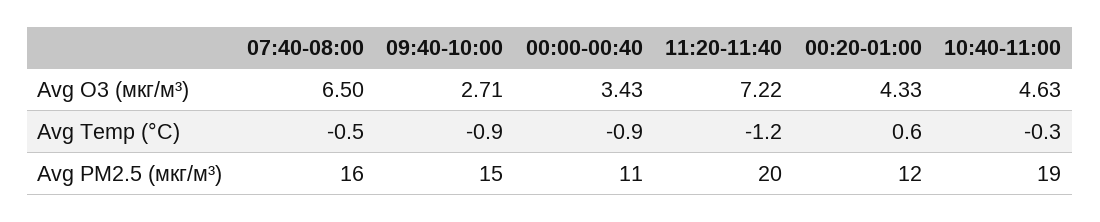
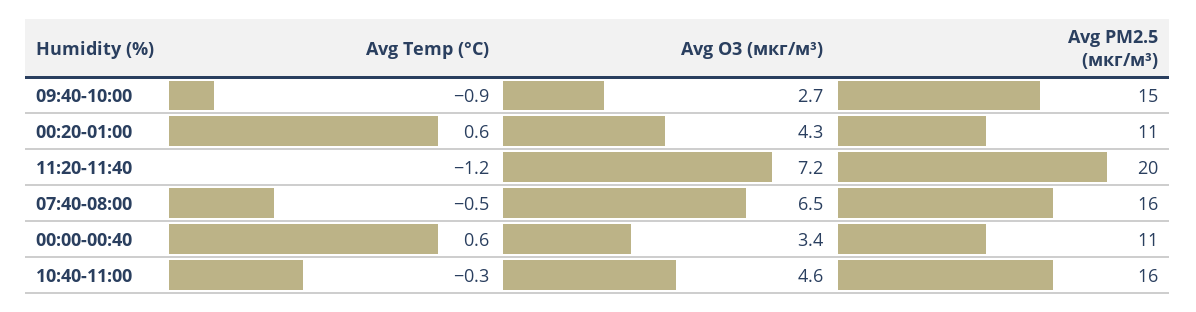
  {
    "07:40-08:00": {
      "Avg O3 (мкг/м³)": 6.5,
      "Avg Temp (°C)": -0.5,
      "Avg PM2.5 (мкг/м³)": 16
    },
    "09:40-10:00": {
      "Avg O3 (мкг/м³)": 2.71,
      "Avg Temp (°C)": -0.9,
      "Avg PM2.5 (мкг/м³)": 15
    },
    "00:00-00:40": {
      "Avg O3 (мкг/м³)": 3.43,
-     "Avg Temp (°C)": -0.9,
+     "Avg Temp (°C)": 0.6,
      "Avg PM2.5 (мкг/м³)": 11
    },
    "11:20-11:40": {
      "Avg O3 (мкг/м³)": 7.22,
      "Avg Temp (°C)": -1.2,
      "Avg PM2.5 (мкг/м³)": 20
    },
    "00:20-01:00": {
      "Avg O3 (мкг/м³)": 4.33,
      "Avg Temp (°C)": 0.6,
-     "Avg PM2.5 (мкг/м³)": 12
+     "Avg PM2.5 (мкг/м³)": 11
    },
    "10:40-11:00": {
      "Avg O3 (мкг/м³)": 4.63,
      "Avg Temp (°C)": -0.3,
-     "Avg PM2.5 (мкг/м³)": 19
+     "Avg PM2.5 (мкг/м³)": 16
    }
  }

